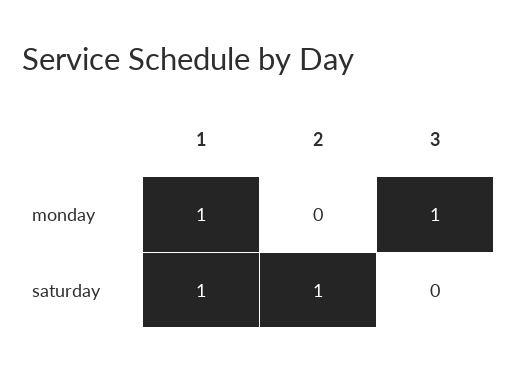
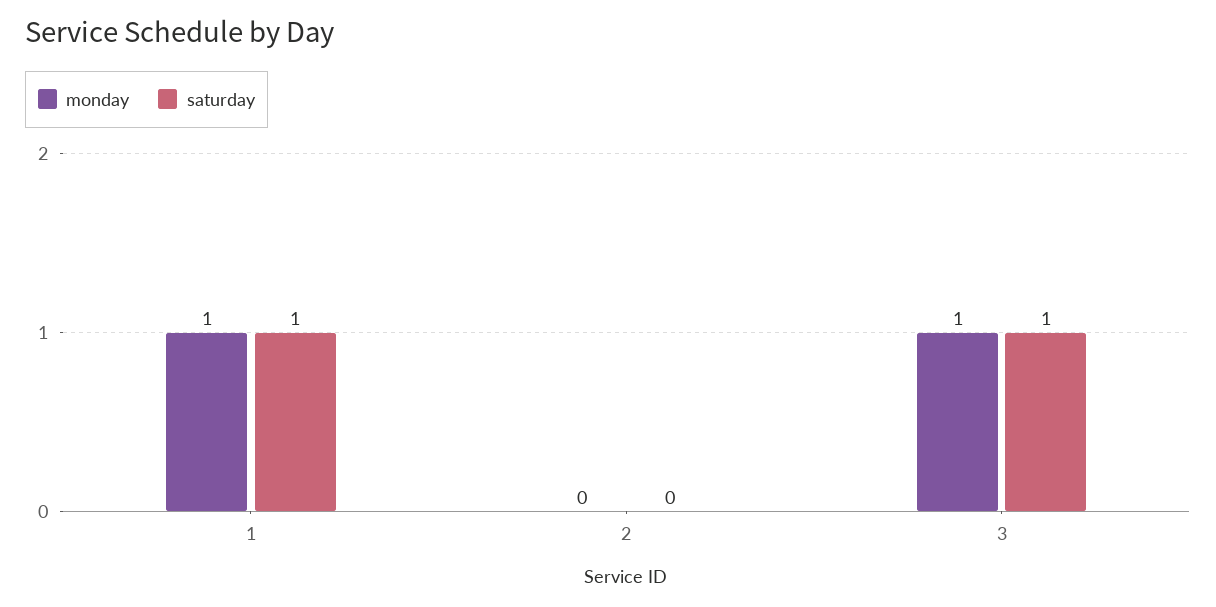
  {
    "monday": {
      "1": 1,
      "2": 0,
      "3": 1
    },
    "saturday": {
      "1": 1,
-     "2": 1,
+     "2": 0,
-     "3": 0
+     "3": 1
    }
  }

